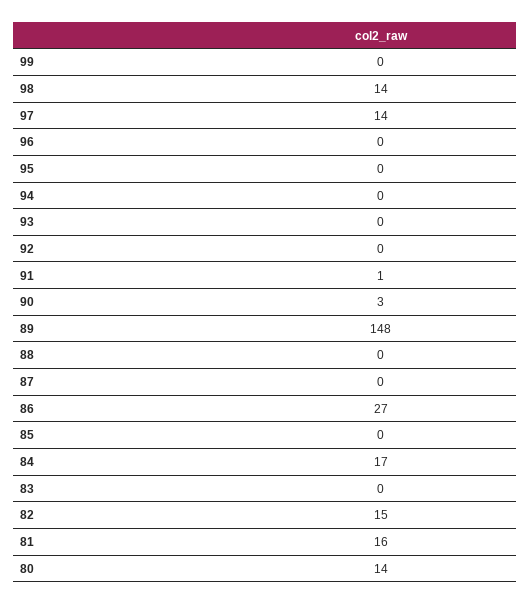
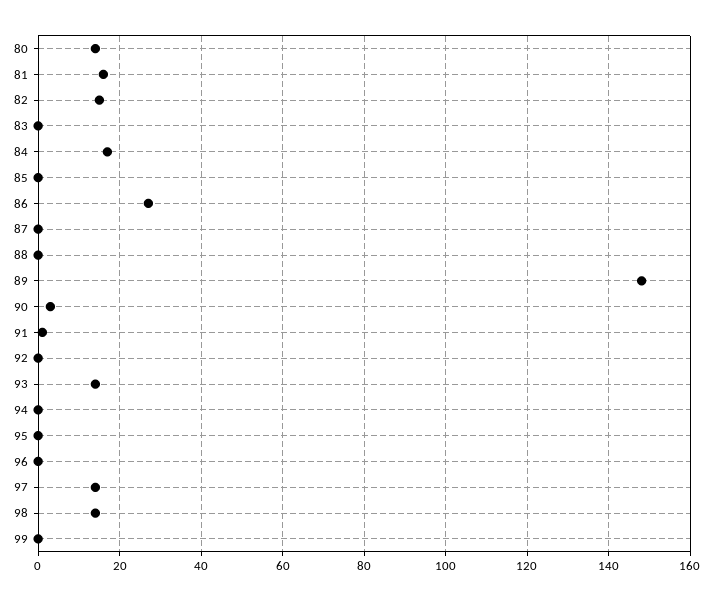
  {
    "99": 0,
    "98": 14,
    "97": 14,
    "96": 0,
    "95": 0,
    "94": 0,
-   "93": 0,
+   "93": 15,
    "92": 0,
    "91": 1,
    "90": 3,
    "89": 148,
    "88": 0,
    "87": 0,
    "86": 27,
    "85": 0,
    "84": 17,
    "83": 0,
    "82": 15,
    "81": 16,
    "80": 14
  }

